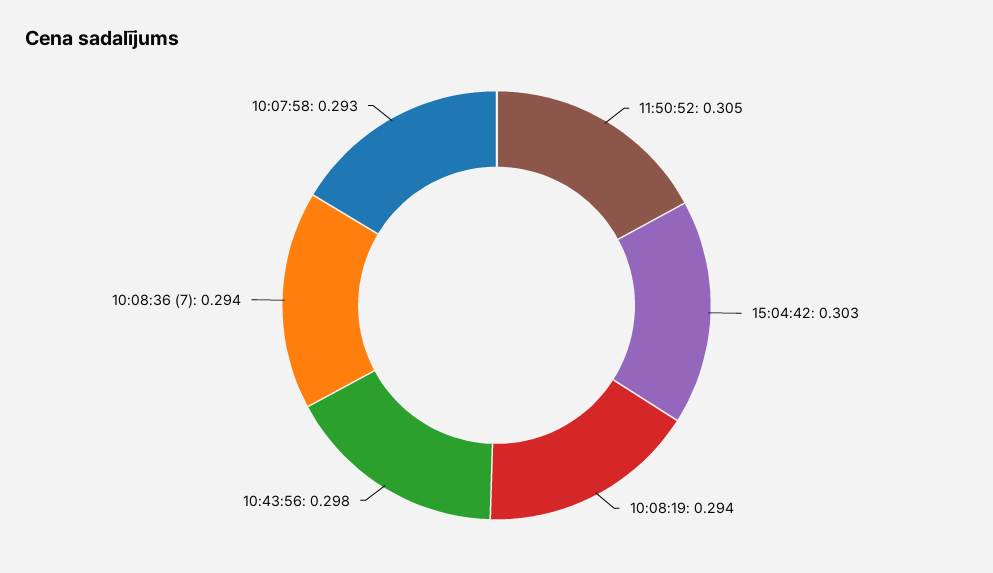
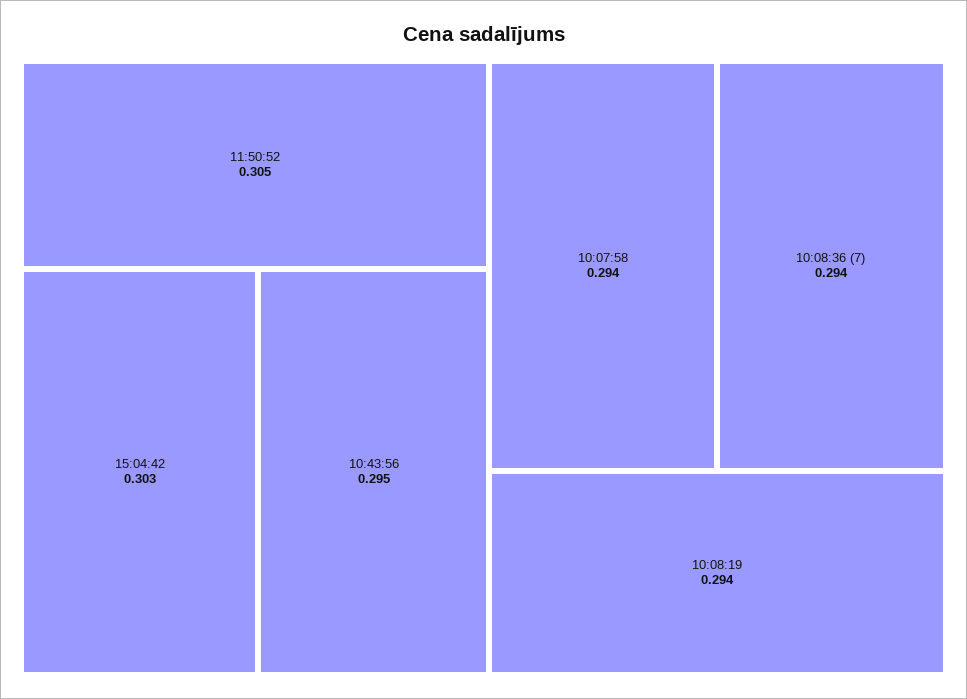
  {
    "11:50:52": 0.305,
    "15:04:42": 0.303,
    "10:08:19": 0.294,
-   "10:43:56": 0.298,
+   "10:43:56": 0.295,
    "10:08:36 (7)": 0.294,
-   "10:07:58": 0.293
+   "10:07:58": 0.294
  }

